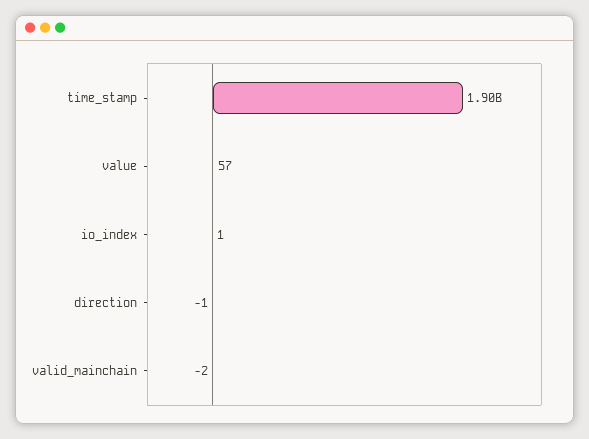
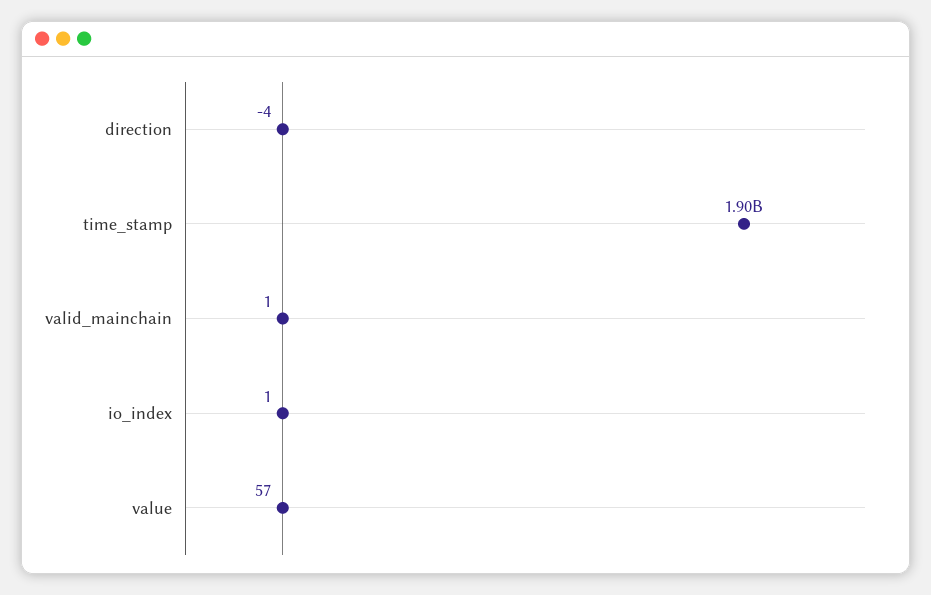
  {
    "time_stamp": 1900000000,
    "value": 57,
    "io_index": 1,
-   "direction": -1,
+   "direction": -4,
-   "valid_mainchain": -2
+   "valid_mainchain": 1
  }

